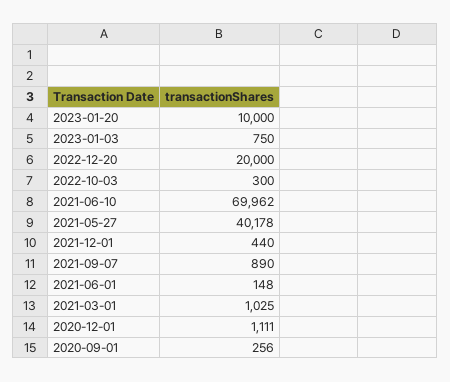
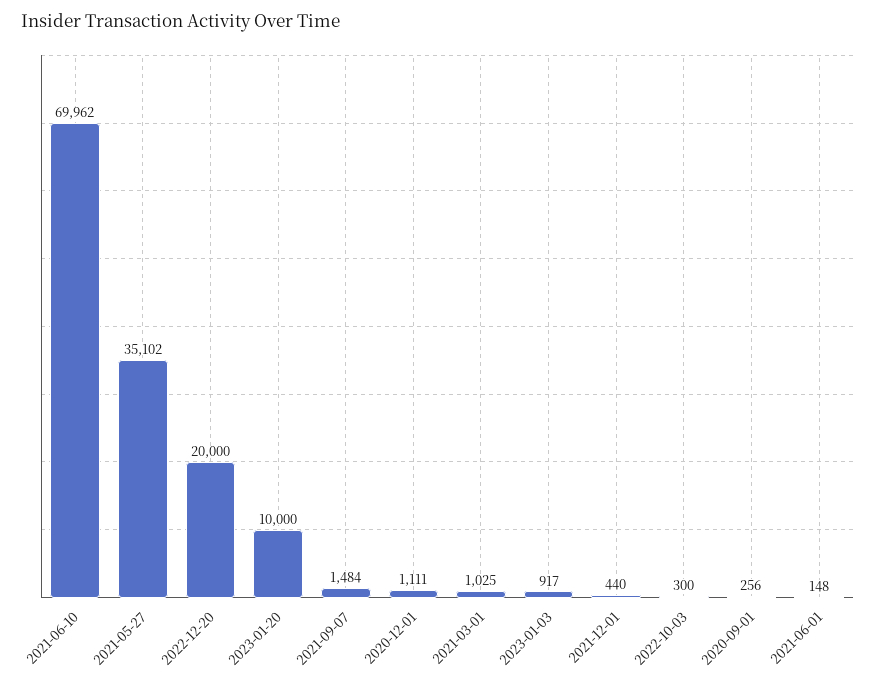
  {
    "2023-01-20": 10000,
-   "2023-01-03": 750,
+   "2023-01-03": 917,
    "2022-12-20": 20000,
    "2022-10-03": 300,
    "2021-06-10": 69962,
-   "2021-05-27": 40178,
+   "2021-05-27": 35102,
    "2021-12-01": 440,
-   "2021-09-07": 890,
+   "2021-09-07": 1484,
    "2021-06-01": 148,
    "2021-03-01": 1025,
    "2020-12-01": 1111,
    "2020-09-01": 256
  }

